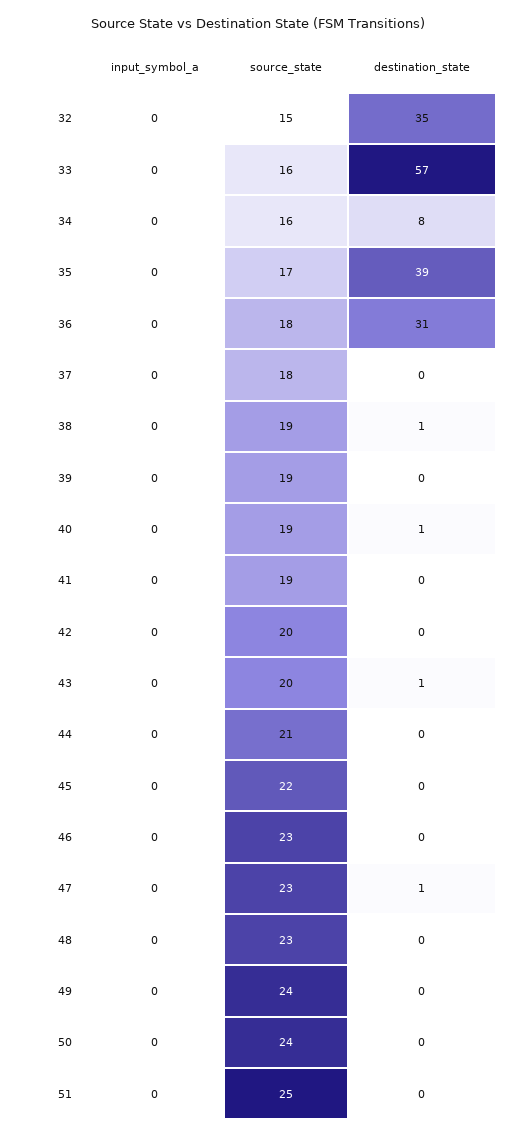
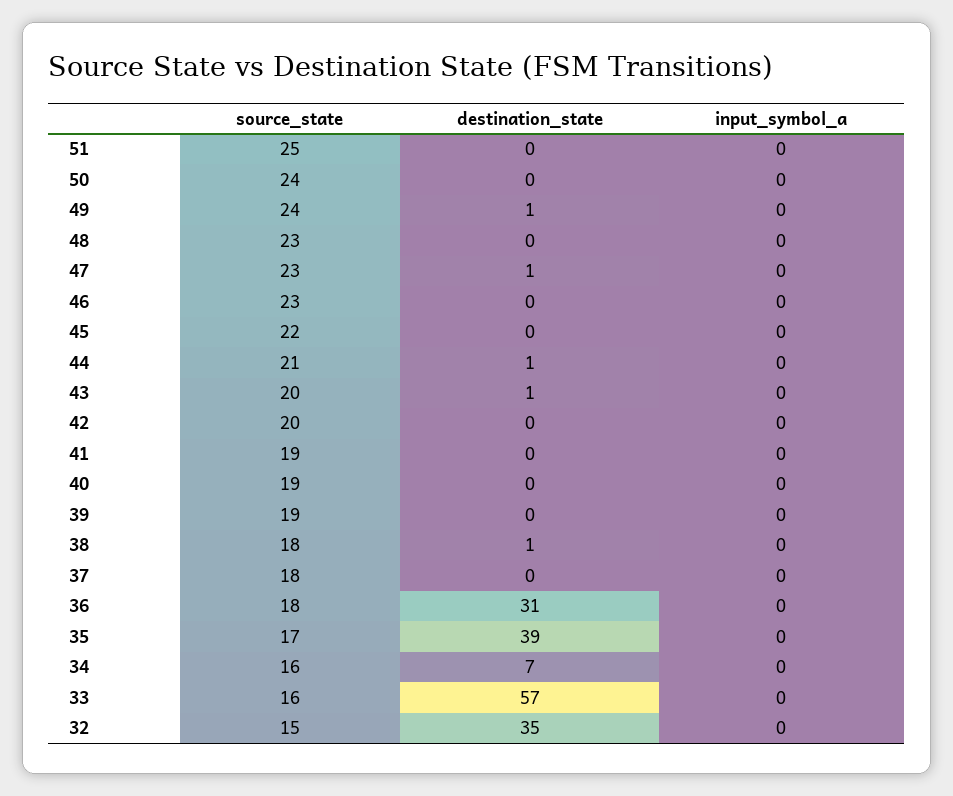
  {
    "input_symbol_a": {
      "32": 0,
      "33": 0,
      "34": 0,
      "35": 0,
      "36": 0,
      "37": 0,
      "38": 0,
      "39": 0,
      "40": 0,
      "41": 0,
      "42": 0,
      "43": 0,
      "44": 0,
      "45": 0,
      "46": 0,
      "47": 0,
      "48": 0,
      "49": 0,
      "50": 0,
      "51": 0
    },
    "source_state": {
      "32": 15,
      "33": 16,
      "34": 16,
      "35": 17,
      "36": 18,
      "37": 18,
-     "38": 19,
+     "38": 18,
      "39": 19,
      "40": 19,
      "41": 19,
      "42": 20,
      "43": 20,
      "44": 21,
      "45": 22,
      "46": 23,
      "47": 23,
      "48": 23,
      "49": 24,
      "50": 24,
      "51": 25
    },
    "destination_state": {
      "32": 35,
      "33": 57,
-     "34": 8,
+     "34": 7,
      "35": 39,
      "36": 31,
      "37": 0,
      "38": 1,
      "39": 0,
-     "40": 1,
+     "40": 0,
      "41": 0,
      "42": 0,
      "43": 1,
-     "44": 0,
+     "44": 1,
      "45": 0,
      "46": 0,
      "47": 1,
      "48": 0,
-     "49": 0,
+     "49": 1,
      "50": 0,
      "51": 0
    }
  }

